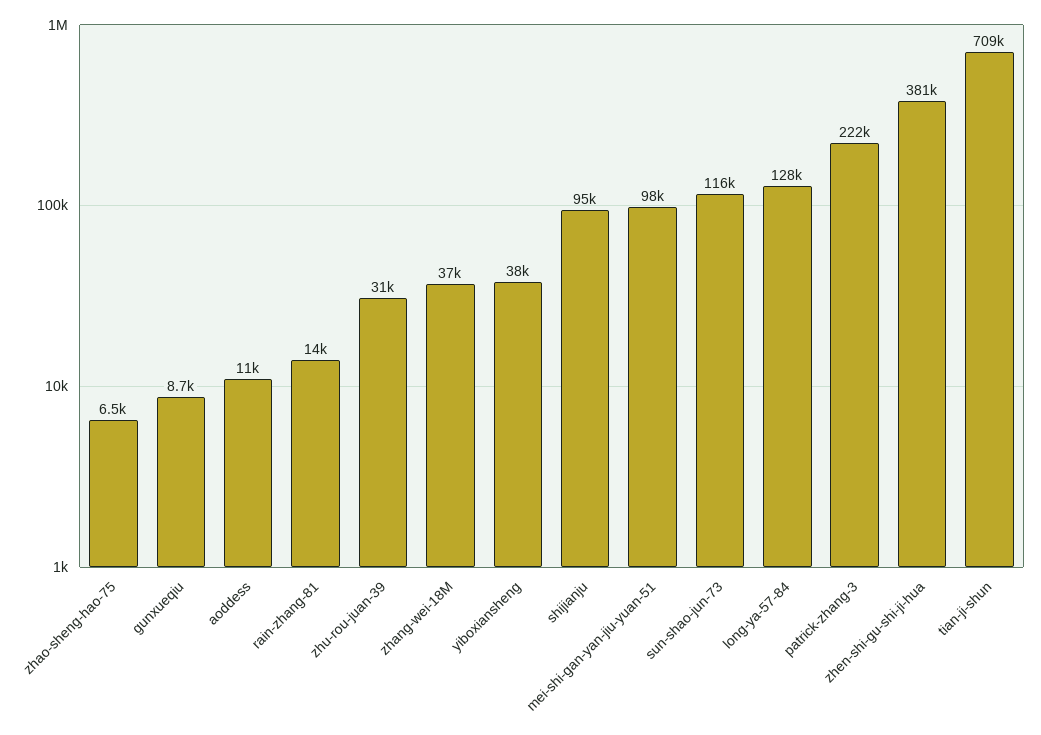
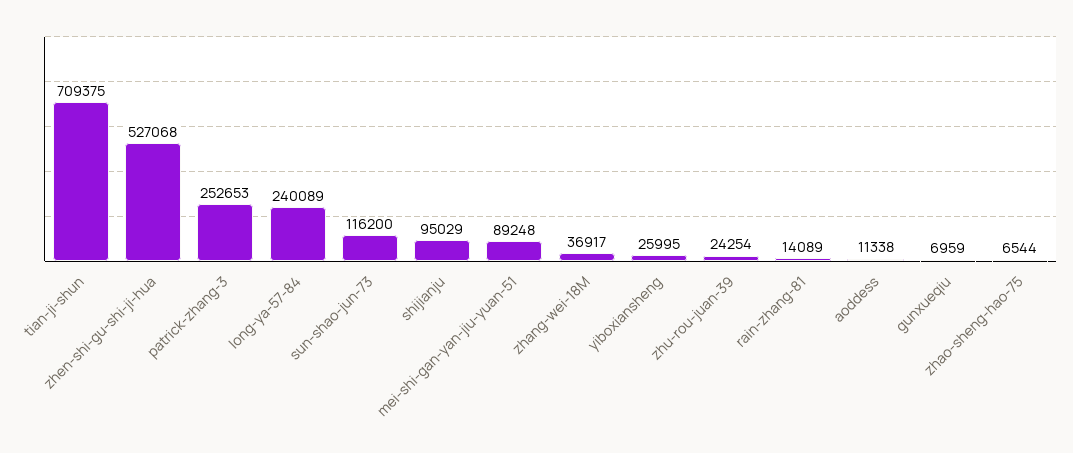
  {
    "zhao-sheng-hao-75": 6544,
-   "gunxueqiu": 8700,
+   "gunxueqiu": 6959,
    "aoddess": 11338,
    "rain-zhang-81": 14089,
-   "zhu-rou-juan-39": 31000,
+   "zhu-rou-juan-39": 24254,
    "zhang-wei-18M": 36917,
-   "yiboxiansheng": 38000,
+   "yiboxiansheng": 25995,
    "shijianju": 95029,
-   "mei-shi-gan-yan-jiu-yuan-51": 98000,
+   "mei-shi-gan-yan-jiu-yuan-51": 89248,
    "sun-shao-jun-73": 116200,
-   "long-ya-57-84": 128000,
+   "long-ya-57-84": 240089,
-   "patrick-zhang-3": 222000,
+   "patrick-zhang-3": 252653,
-   "zhen-shi-gu-shi-ji-hua": 381000,
+   "zhen-shi-gu-shi-ji-hua": 527068,
    "tian-ji-shun": 709375
  }

